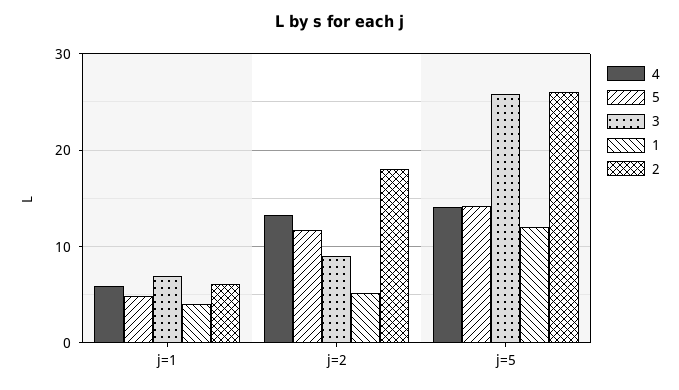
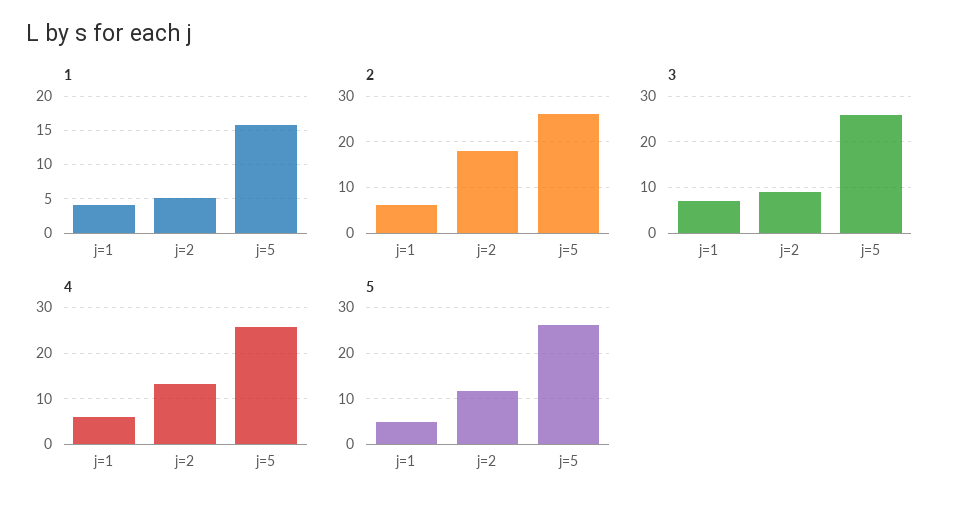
  {
    "4": {
      "j=1": 6,
      "j=2": 13,
-     "j=5": 14
+     "j=5": 26
    },
    "5": {
      "j=1": 5,
      "j=2": 12,
-     "j=5": 14
+     "j=5": 26
    },
    "3": {
      "j=1": 7,
      "j=2": 9,
      "j=5": 26
    },
    "1": {
      "j=1": 4,
      "j=2": 5,
-     "j=5": 12
+     "j=5": 16
    },
    "2": {
      "j=1": 6,
      "j=2": 18,
      "j=5": 26
    }
  }

